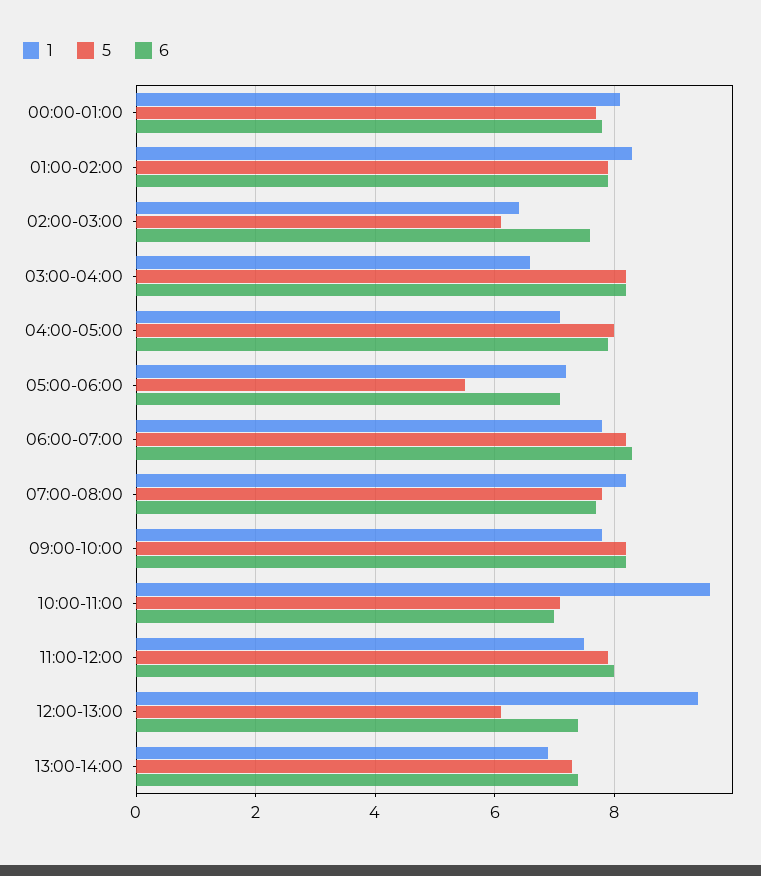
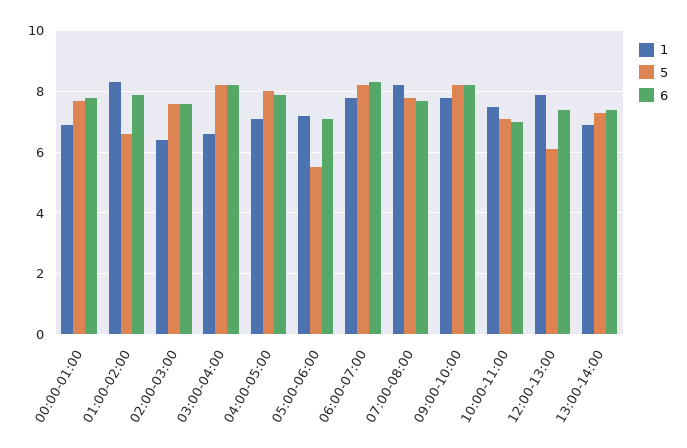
  {
    "1": {
-     "00:00-01:00": 8,
+     "00:00-01:00": 7,
      "01:00-02:00": 8.5,
      "02:00-03:00": 6.5,
      "03:00-04:00": 6.5,
      "04:00-05:00": 7,
      "05:00-06:00": 7,
      "06:00-07:00": 8,
      "07:00-08:00": 8,
      "09:00-10:00": 8,
-     "10:00-11:00": 9.5,
+     "10:00-11:00": 7.5,
-     "11:00-12:00": 7.5,
-     "12:00-13:00": 9.5,
+     "12:00-13:00": 8,
      "13:00-14:00": 7
    },
    "5": {
      "00:00-01:00": 7.5,
-     "01:00-02:00": 8,
+     "01:00-02:00": 6.5,
-     "02:00-03:00": 6,
+     "02:00-03:00": 7.5,
      "03:00-04:00": 8,
      "04:00-05:00": 8,
      "05:00-06:00": 5.5,
      "06:00-07:00": 8,
      "07:00-08:00": 8,
      "09:00-10:00": 8,
      "10:00-11:00": 7,
-     "11:00-12:00": 8,
      "12:00-13:00": 6,
      "13:00-14:00": 7.5
    },
    "6": {
      "00:00-01:00": 8,
      "01:00-02:00": 8,
      "02:00-03:00": 7.5,
      "03:00-04:00": 8,
      "04:00-05:00": 8,
      "05:00-06:00": 7,
      "06:00-07:00": 8.5,
      "07:00-08:00": 7.5,
      "09:00-10:00": 8,
      "10:00-11:00": 7,
-     "11:00-12:00": 8,
      "12:00-13:00": 7.5,
      "13:00-14:00": 7.5
    }
  }

